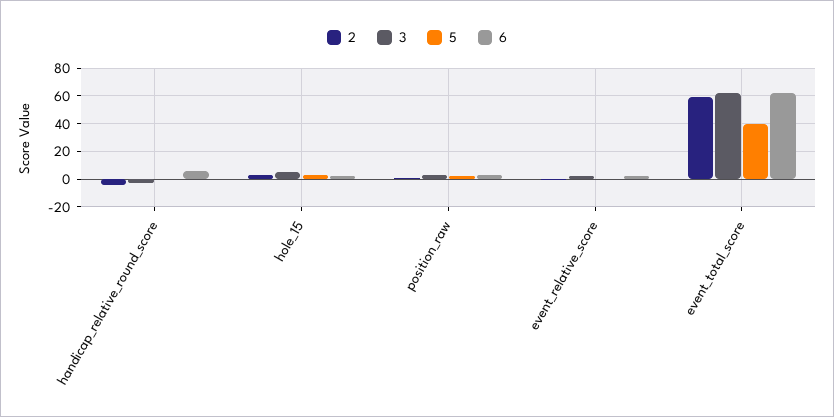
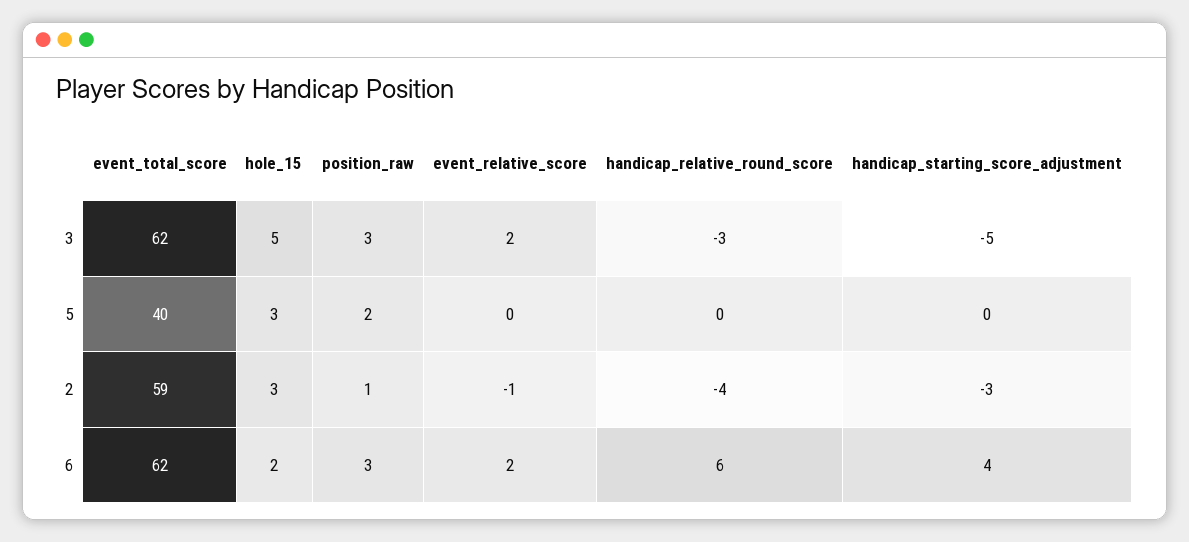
  {
    "2": {
      "handicap_relative_round_score": -4,
      "hole_15": 3,
      "position_raw": 1,
      "event_relative_score": -1,
-     "event_total_score": 59
+     "event_total_score": 59,
+     "handicap_starting_score_adjustment": -3
    },
    "3": {
      "handicap_relative_round_score": -3,
      "hole_15": 5,
      "position_raw": 3,
      "event_relative_score": 2,
-     "event_total_score": 62
+     "event_total_score": 62,
+     "handicap_starting_score_adjustment": -5
    },
    "5": {
      "handicap_relative_round_score": 0,
      "hole_15": 3,
      "position_raw": 2,
      "event_relative_score": 0,
-     "event_total_score": 40
+     "event_total_score": 40,
+     "handicap_starting_score_adjustment": 0
    },
    "6": {
      "handicap_relative_round_score": 6,
      "hole_15": 2,
      "position_raw": 3,
      "event_relative_score": 2,
-     "event_total_score": 62
+     "event_total_score": 62,
+     "handicap_starting_score_adjustment": 4
    }
  }

